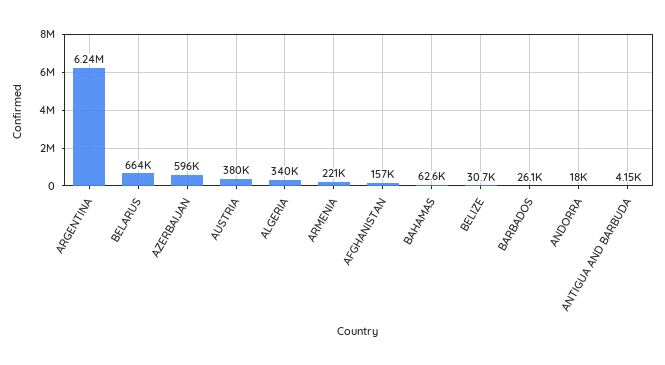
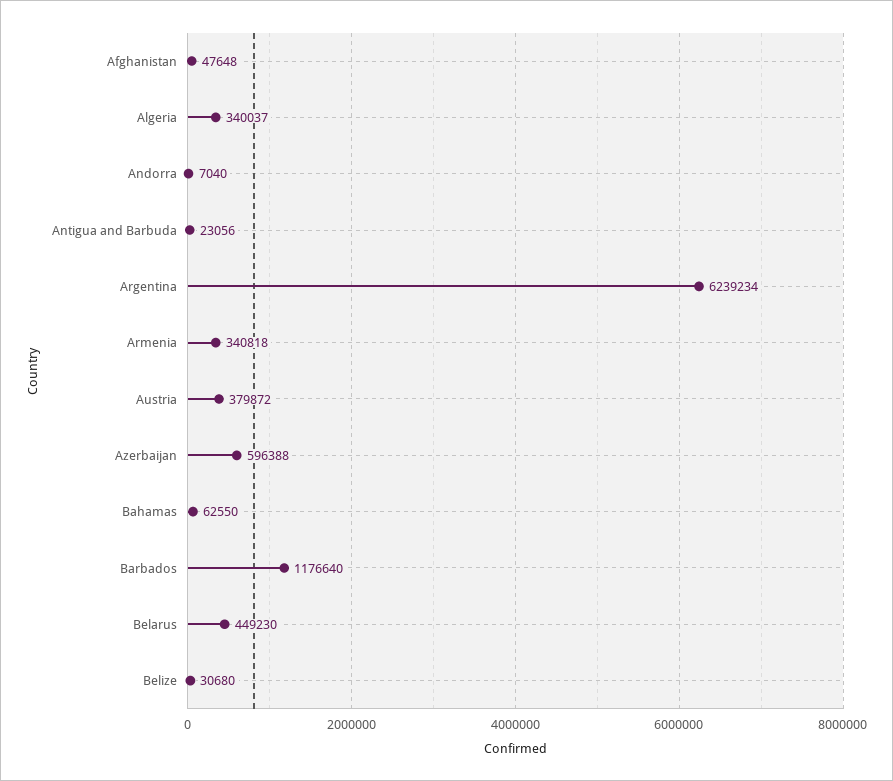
  {
    "ARGENTINA": 6239234,
-   "BELARUS": 664000,
+   "BELARUS": 449230,
    "AZERBAIJAN": 596388,
    "AUSTRIA": 379872,
    "ALGERIA": 340037,
-   "ARMENIA": 221000,
+   "ARMENIA": 340818,
-   "AFGHANISTAN": 157000,
+   "AFGHANISTAN": 47648,
    "BAHAMAS": 62550,
    "BELIZE": 30680,
-   "BARBADOS": 26100,
+   "BARBADOS": 1176640,
-   "ANDORRA": 18000,
+   "ANDORRA": 7040,
-   "ANTIGUA AND BARBUDA": 4150
+   "ANTIGUA AND BARBUDA": 23056
  }

